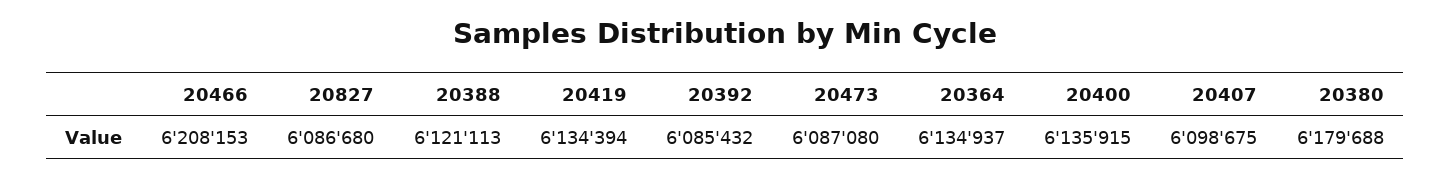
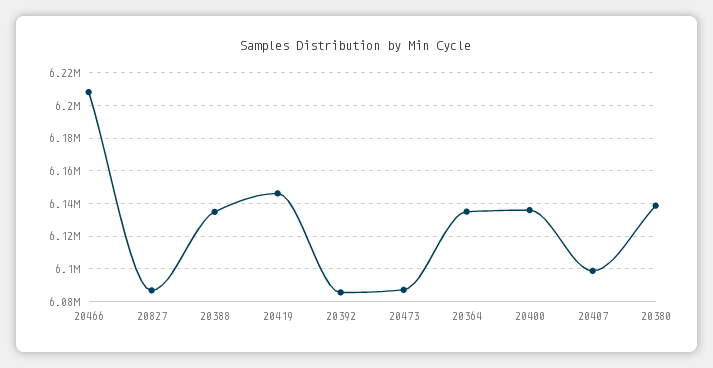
  {
    "20466": 6208153,
    "20827": 6086680,
-   "20388": 6121113,
+   "20388": 6135000,
-   "20419": 6134394,
+   "20419": 6145000,
    "20392": 6085432,
    "20473": 6087080,
    "20364": 6134937,
    "20400": 6135915,
    "20407": 6098675,
-   "20380": 6179688
+   "20380": 6140000
  }

